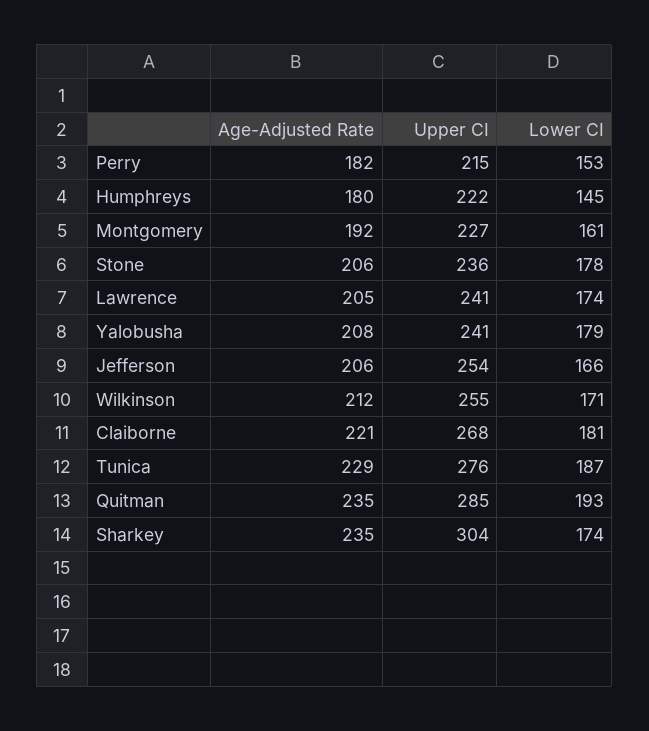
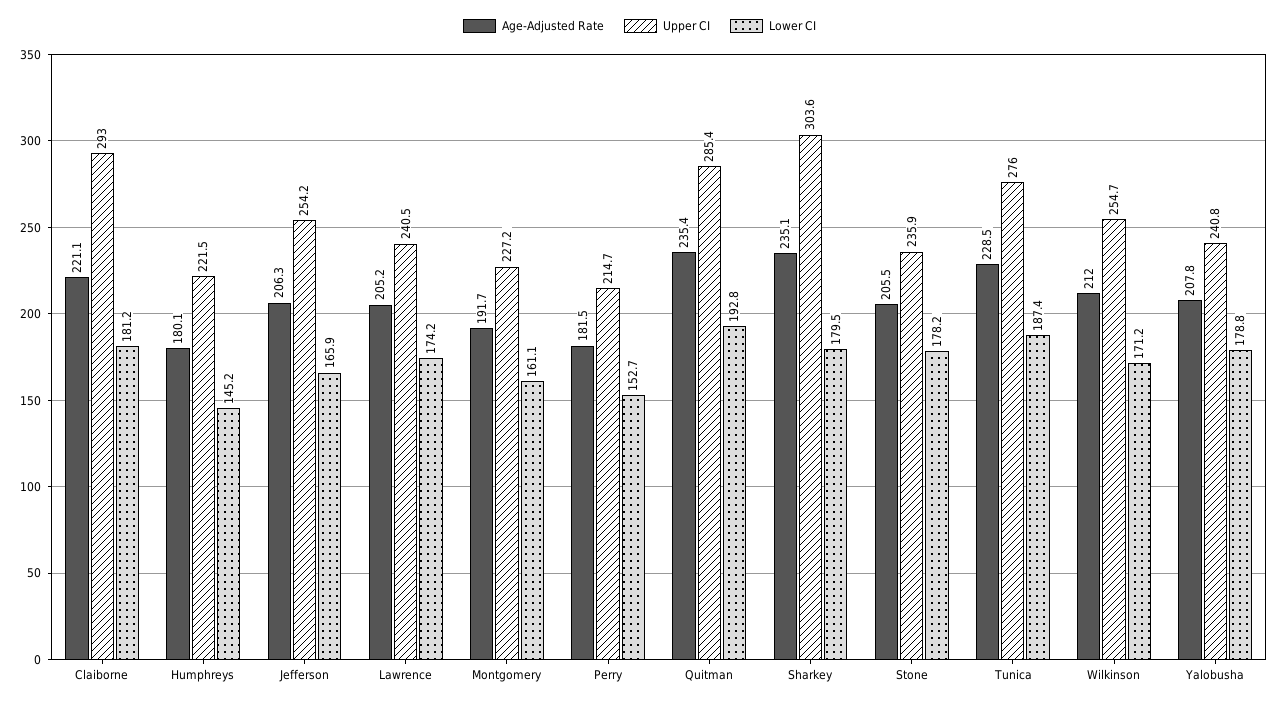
  {
    "Age-Adjusted Rate": {
      "Perry": 181.5,
      "Humphreys": 180.1,
      "Montgomery": 191.7,
      "Stone": 205.5,
      "Lawrence": 205.2,
      "Yalobusha": 207.8,
      "Jefferson": 206.3,
      "Wilkinson": 212,
      "Claiborne": 221.1,
      "Tunica": 228.5,
      "Quitman": 235.4,
      "Sharkey": 235.1
    },
    "Upper CI": {
      "Perry": 214.7,
      "Humphreys": 221.5,
      "Montgomery": 227.2,
      "Stone": 235.9,
      "Lawrence": 240.5,
      "Yalobusha": 240.8,
      "Jefferson": 254.2,
      "Wilkinson": 254.7,
-     "Claiborne": 268,
+     "Claiborne": 293,
      "Tunica": 276,
      "Quitman": 285.4,
      "Sharkey": 303.6
    },
    "Lower CI": {
      "Perry": 152.7,
      "Humphreys": 145.2,
      "Montgomery": 161.1,
      "Stone": 178.2,
      "Lawrence": 174.2,
      "Yalobusha": 178.8,
      "Jefferson": 165.9,
      "Wilkinson": 171.2,
      "Claiborne": 181.2,
      "Tunica": 187.4,
      "Quitman": 192.8,
-     "Sharkey": 174
+     "Sharkey": 179.5
    }
  }

